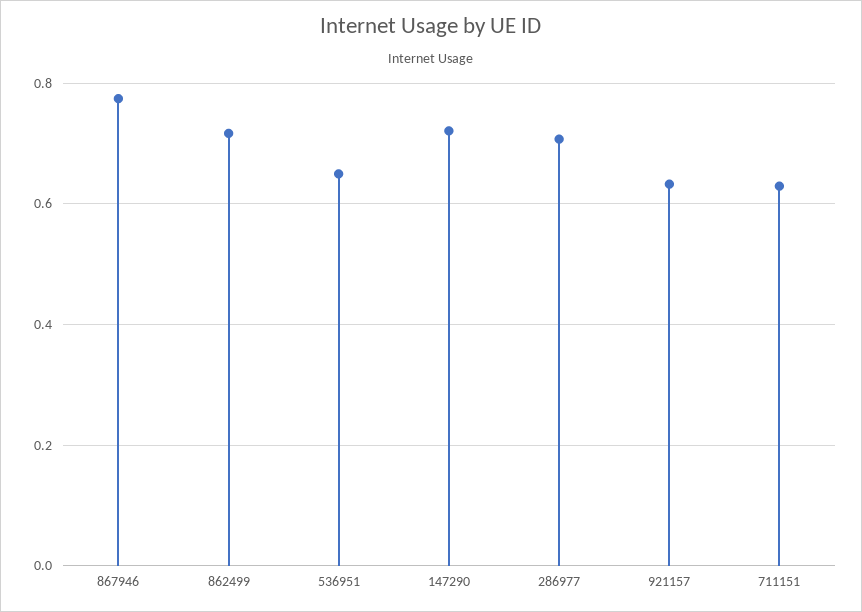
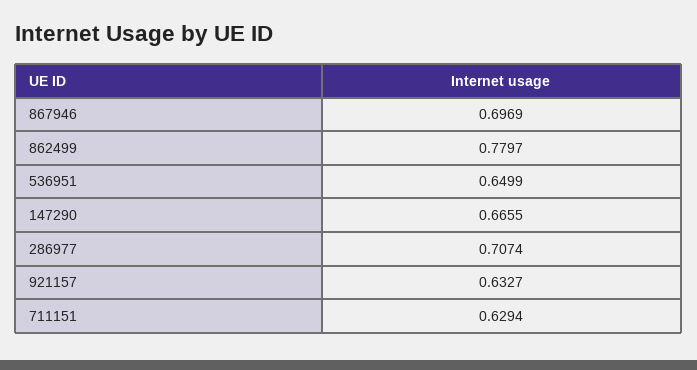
  {
-   "867946": 0.78,
+   "867946": 0.6969,
-   "862499": 0.72,
+   "862499": 0.7797,
    "536951": 0.6499,
-   "147290": 0.72,
+   "147290": 0.6655,
    "286977": 0.7074,
    "921157": 0.6327,
    "711151": 0.6294
  }

